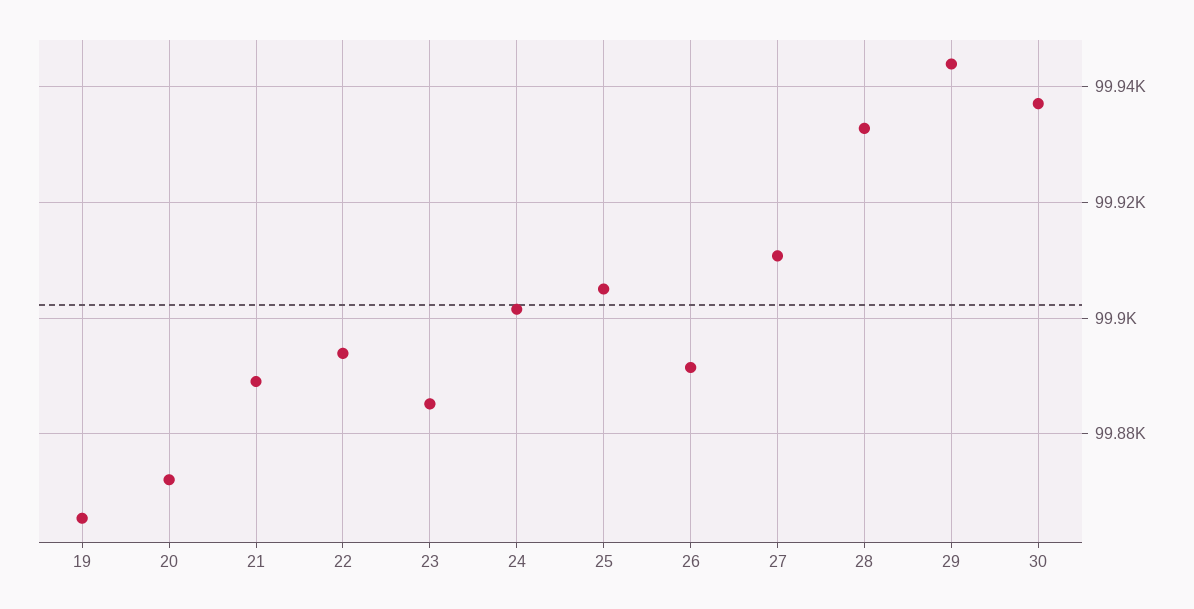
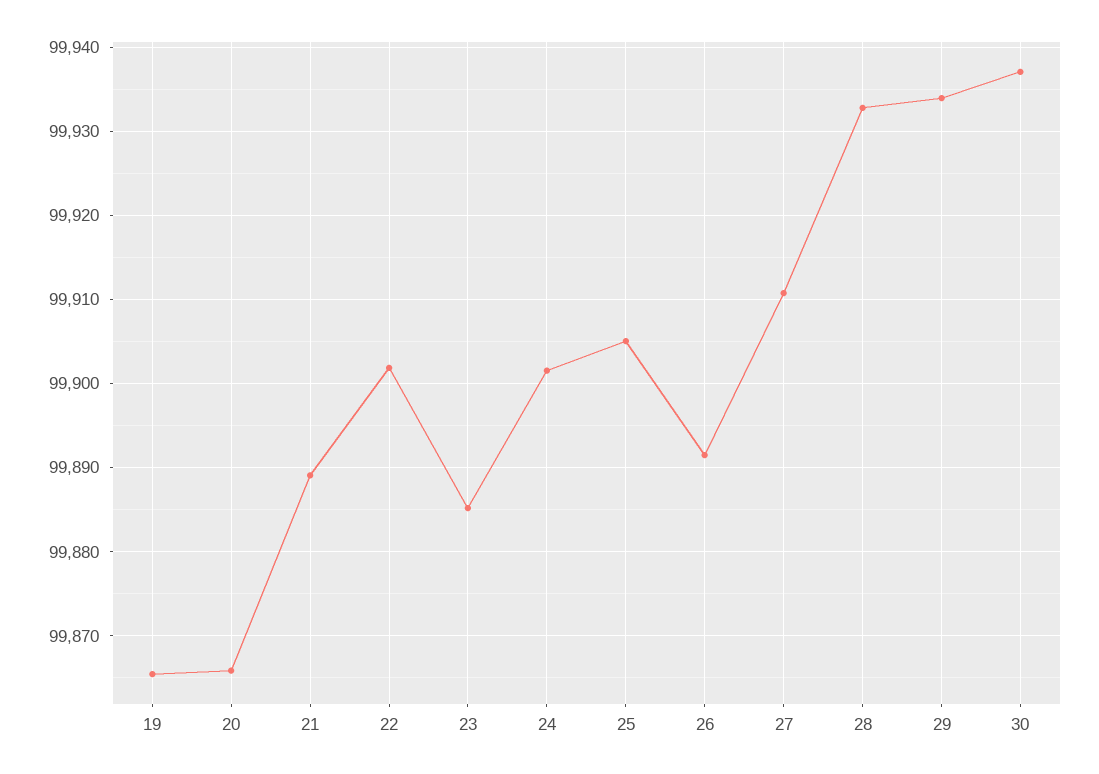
  {
    "19": 99865,
-   "20": 99872,
+   "20": 99866,
    "21": 99889,
-   "22": 99894,
+   "22": 99902,
    "23": 99885,
    "24": 99902,
    "25": 99905,
    "26": 99891,
    "27": 99911,
    "28": 99933,
-   "29": 99944,
+   "29": 99934,
    "30": 99937
  }

